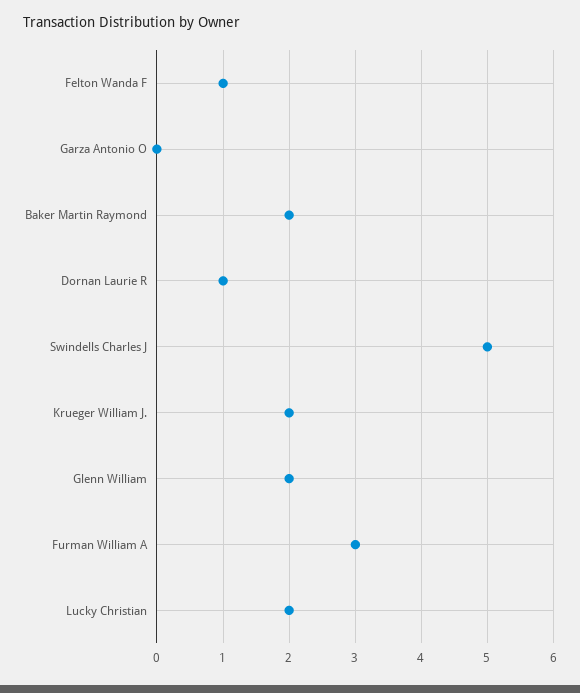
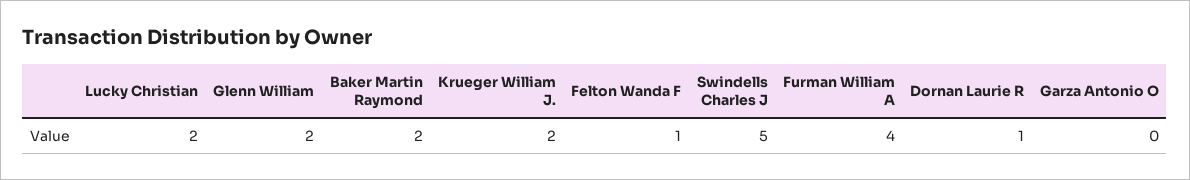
  {
    "Felton Wanda F": 1,
    "Garza Antonio O": 0,
    "Baker Martin Raymond": 2,
    "Dornan Laurie R": 1,
    "Swindells Charles J": 5,
    "Krueger William J.": 2,
    "Glenn William": 2,
-   "Furman William A": 3,
+   "Furman William A": 4,
    "Lucky Christian": 2
  }

